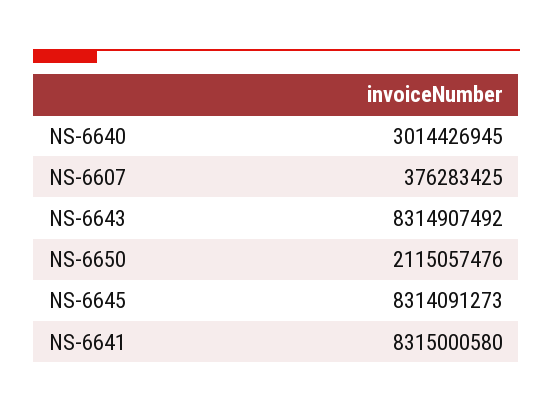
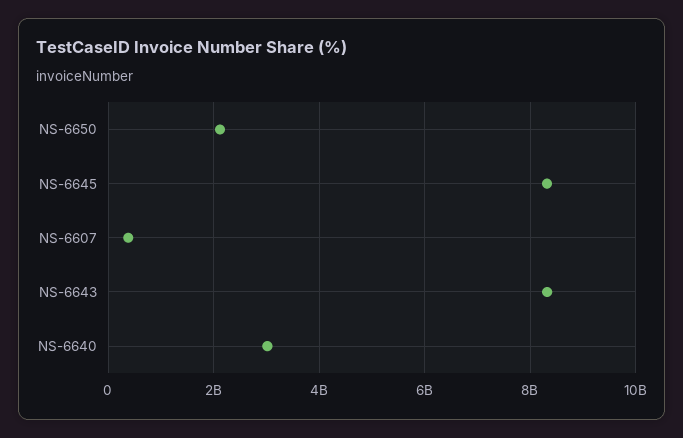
  {
    "NS-6640": 3014426945,
    "NS-6607": 376283425,
    "NS-6643": 8314907492,
    "NS-6650": 2115057476,
-   "NS-6645": 8314091273,
+   "NS-6645": 8314091273
-   "NS-6641": 8315000580
  }

